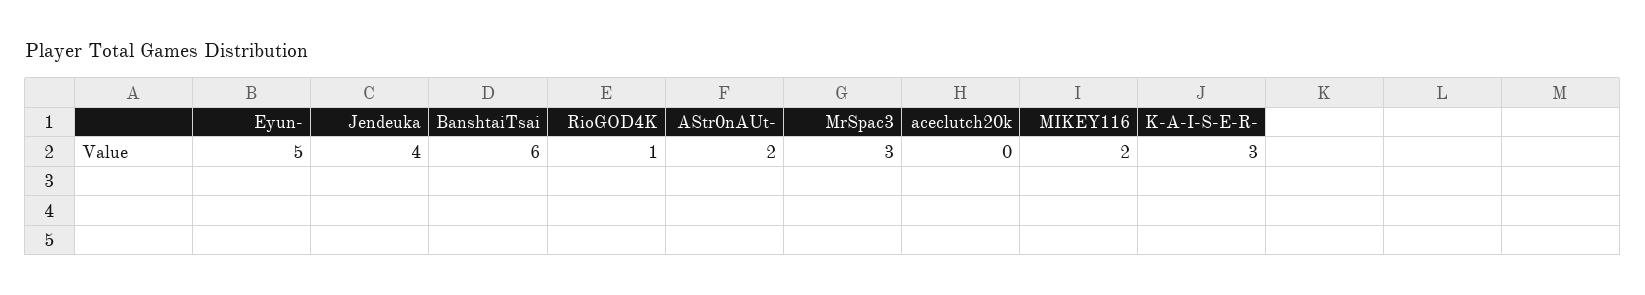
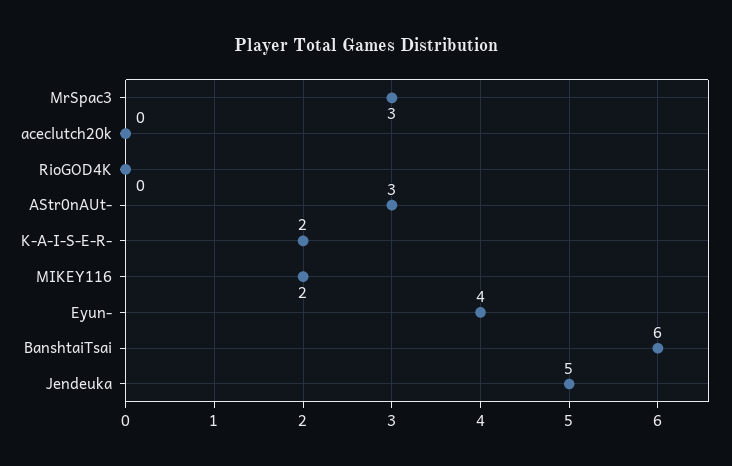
  {
-   "Eyun-": 5,
+   "Eyun-": 4,
-   "Jendeuka": 4,
+   "Jendeuka": 5,
    "BanshtaiTsai": 6,
-   "RioGOD4K": 1,
+   "RioGOD4K": 0,
-   "AStr0nAUt-": 2,
+   "AStr0nAUt-": 3,
    "MrSpac3": 3,
    "aceclutch20k": 0,
    "MIKEY116": 2,
-   "K-A-I-S-E-R-": 3
+   "K-A-I-S-E-R-": 2
  }

